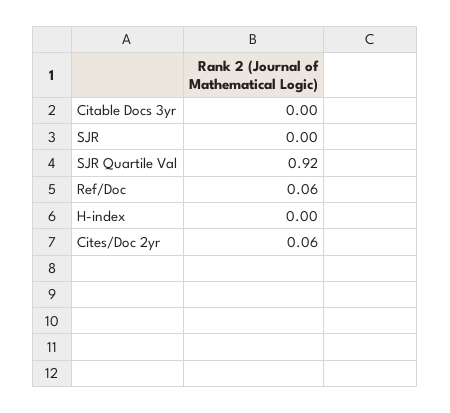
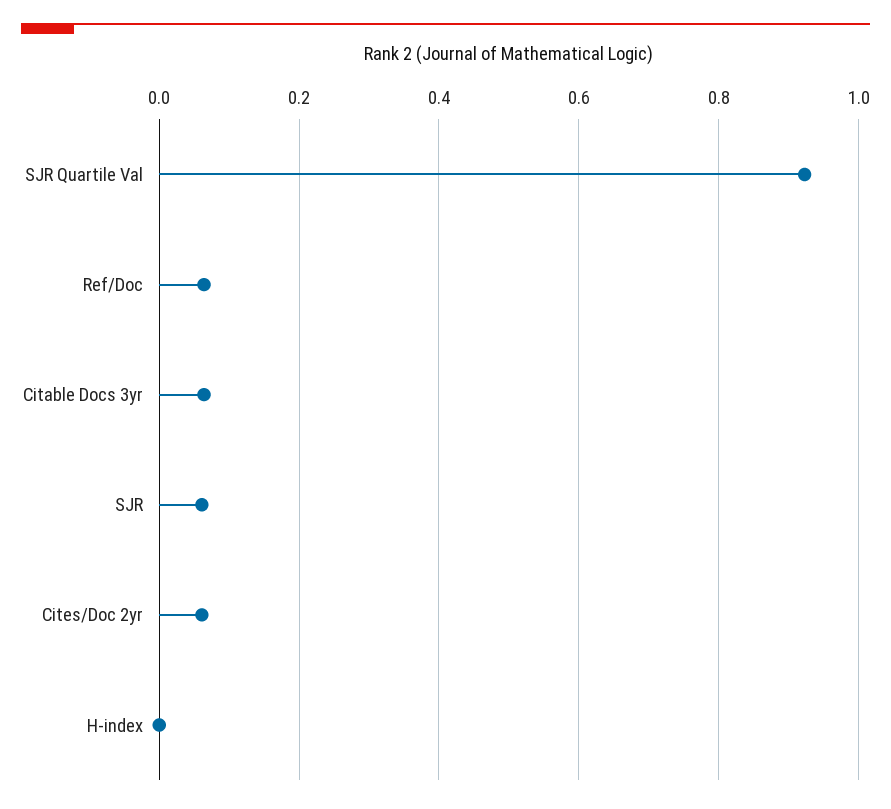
  {
-   "Citable Docs 3yr": 0,
+   "Citable Docs 3yr": 0.06,
-   "SJR": 0,
+   "SJR": 0.06,
    "SJR Quartile Val": 0.92,
    "Ref/Doc": 0.06,
    "H-index": 0,
    "Cites/Doc 2yr": 0.06
  }

